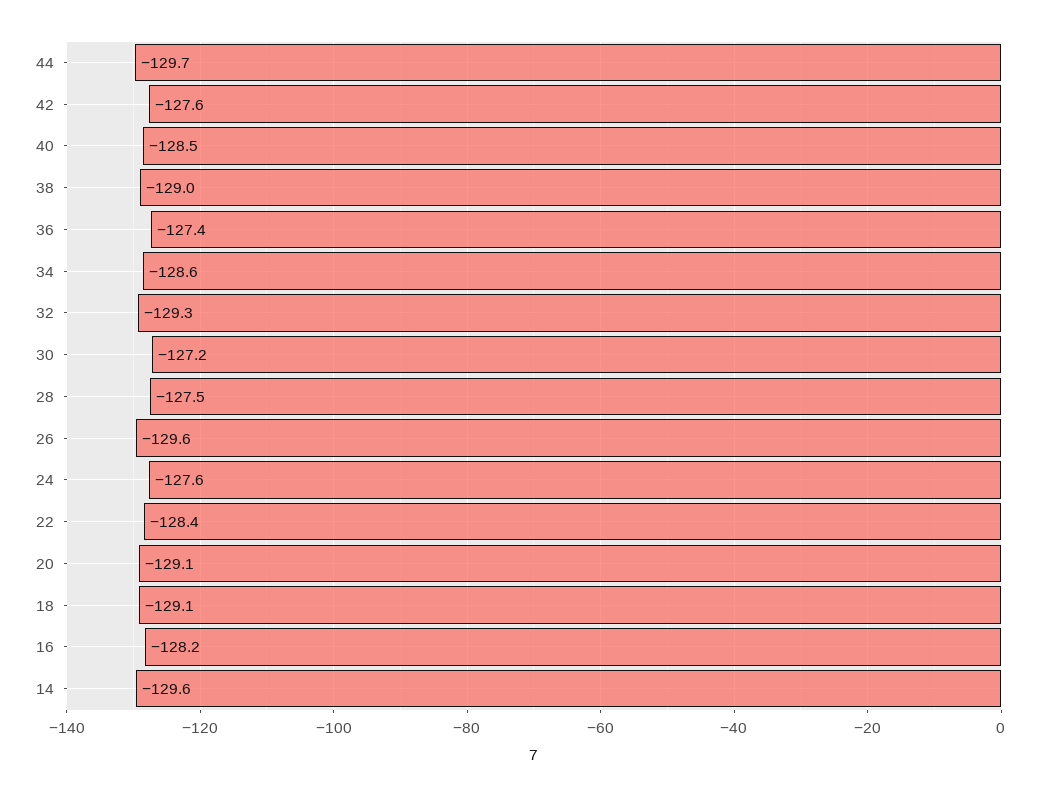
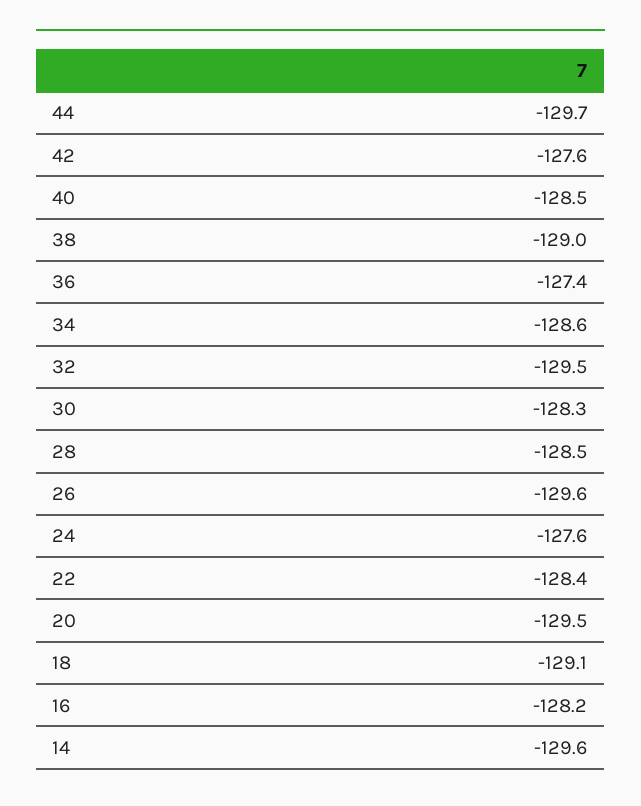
  {
    "44": -129.7,
    "42": -127.6,
    "40": -128.5,
    "38": -129,
    "36": -127.4,
    "34": -128.6,
-   "32": -129.3,
+   "32": -129.5,
-   "30": -127.2,
+   "30": -128.3,
-   "28": -127.5,
+   "28": -128.5,
    "26": -129.6,
    "24": -127.6,
    "22": -128.4,
-   "20": -129.1,
+   "20": -129.5,
    "18": -129.1,
    "16": -128.2,
    "14": -129.6
  }

